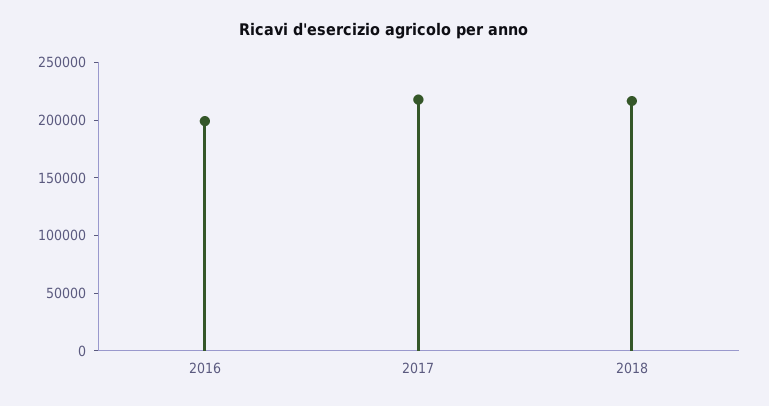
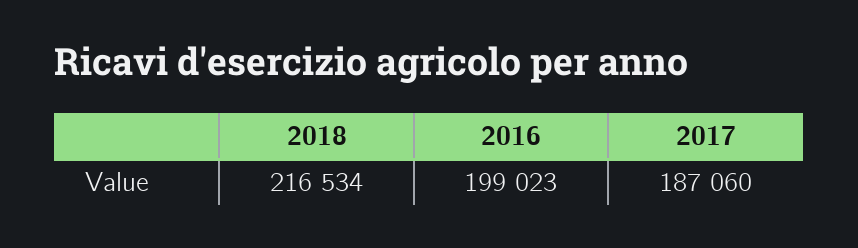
  {
    "2016": 199023,
-   "2017": 220000,
+   "2017": 187060,
    "2018": 216534
  }

